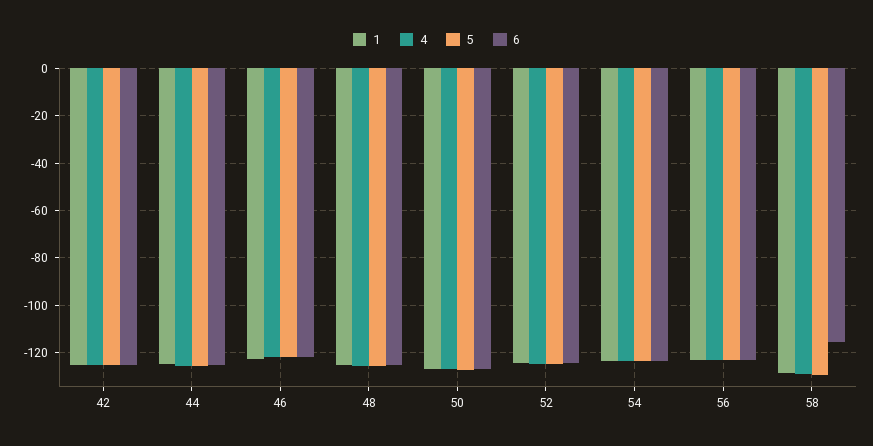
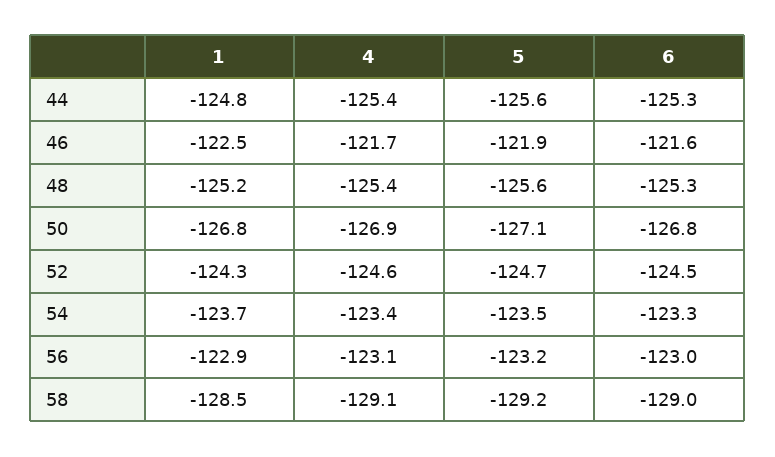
  {
    "1": {
-     "42": -125,
      "44": -124.8,
      "46": -122.5,
      "48": -125.2,
      "50": -126.8,
      "52": -124.3,
      "54": -123.7,
      "56": -122.9,
      "58": -128.5
    },
    "4": {
-     "42": -125,
      "44": -125.4,
      "46": -121.7,
      "48": -125.4,
      "50": -126.9,
      "52": -124.6,
      "54": -123.4,
      "56": -123.1,
      "58": -129.1
    },
    "5": {
-     "42": -125,
      "44": -125.6,
      "46": -121.9,
      "48": -125.6,
      "50": -127.1,
      "52": -124.7,
      "54": -123.5,
      "56": -123.2,
      "58": -129.2
    },
    "6": {
-     "42": -125,
      "44": -125.3,
      "46": -121.6,
      "48": -125.3,
      "50": -126.8,
      "52": -124.5,
      "54": -123.3,
      "56": -123,
-     "58": -115
+     "58": -129
    }
  }

